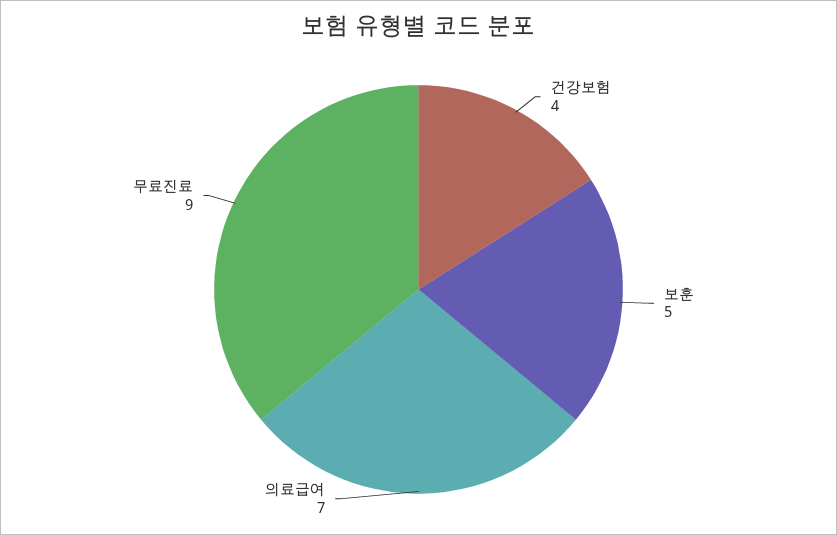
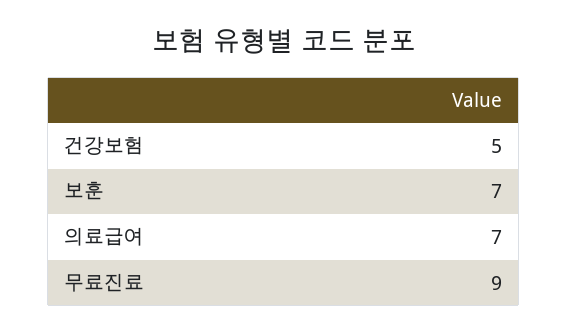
  {
-   "건강보험": 4,
+   "건강보험": 5,
-   "보훈": 5,
+   "보훈": 7,
    "의료급여": 7,
    "무료진료": 9
  }

